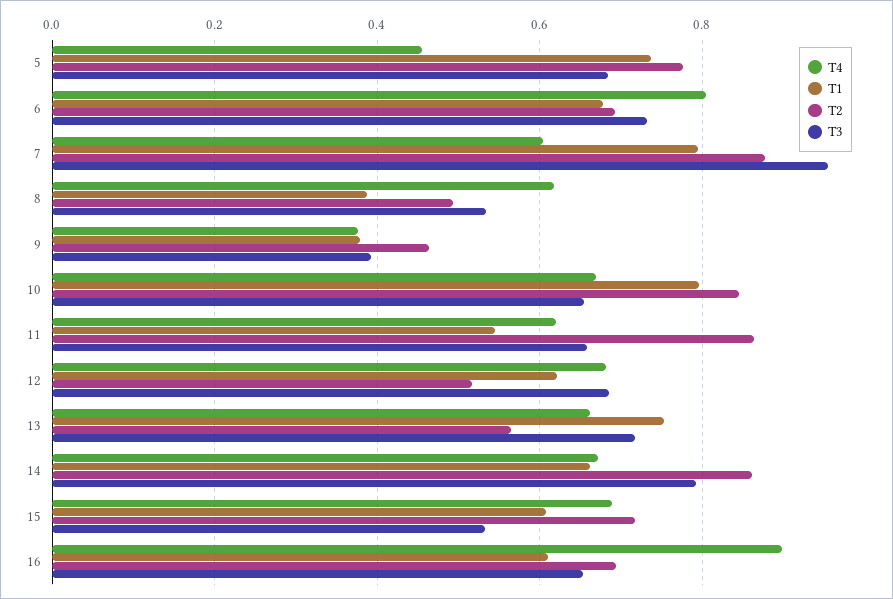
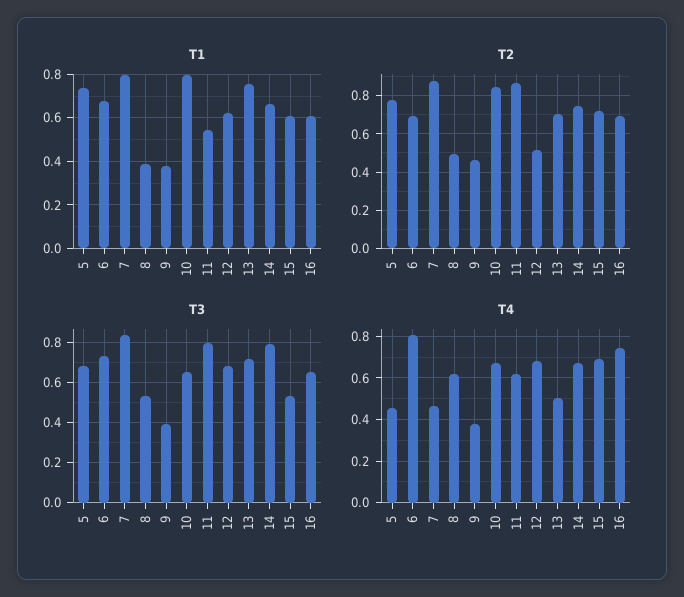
  {
    "T4": {
      "5": 0.46,
      "6": 0.8,
-     "7": 0.6,
+     "7": 0.45,
      "8": 0.62,
      "9": 0.38,
      "10": 0.66,
      "11": 0.62,
      "12": 0.68,
-     "13": 0.66,
+     "13": 0.5,
      "14": 0.68,
      "15": 0.68,
-     "16": 0.9
+     "16": 0.75
    },
    "T1": {
      "5": 0.74,
      "6": 0.68,
      "7": 0.8,
      "8": 0.38,
      "9": 0.38,
      "10": 0.8,
      "11": 0.54,
      "12": 0.62,
      "13": 0.76,
      "14": 0.66,
      "15": 0.6,
      "16": 0.62
    },
    "T2": {
      "5": 0.78,
      "6": 0.7,
      "7": 0.88,
      "8": 0.5,
      "9": 0.46,
      "10": 0.84,
      "11": 0.86,
      "12": 0.52,
-     "13": 0.56,
+     "13": 0.7,
-     "14": 0.86,
+     "14": 0.75,
      "15": 0.72,
      "16": 0.7
    },
    "T3": {
      "5": 0.68,
      "6": 0.74,
-     "7": 0.96,
+     "7": 0.85,
      "8": 0.54,
      "9": 0.4,
      "10": 0.66,
-     "11": 0.66,
+     "11": 0.8,
      "12": 0.68,
      "13": 0.72,
      "14": 0.8,
      "15": 0.54,
      "16": 0.66
    }
  }

